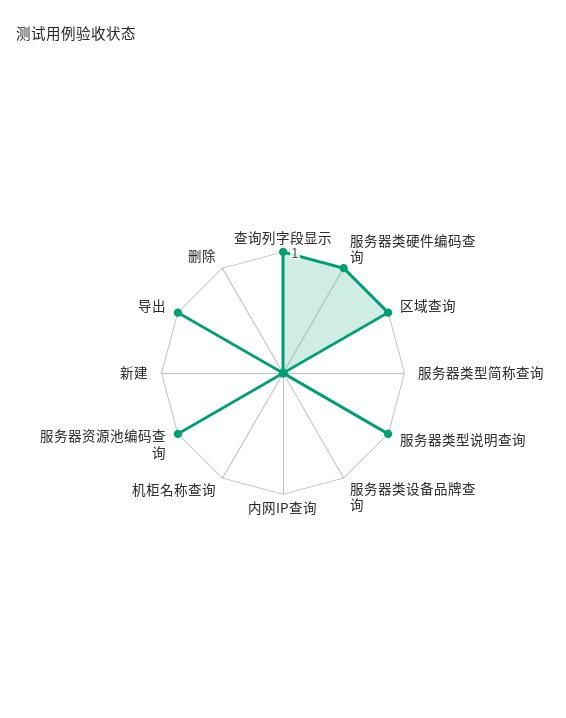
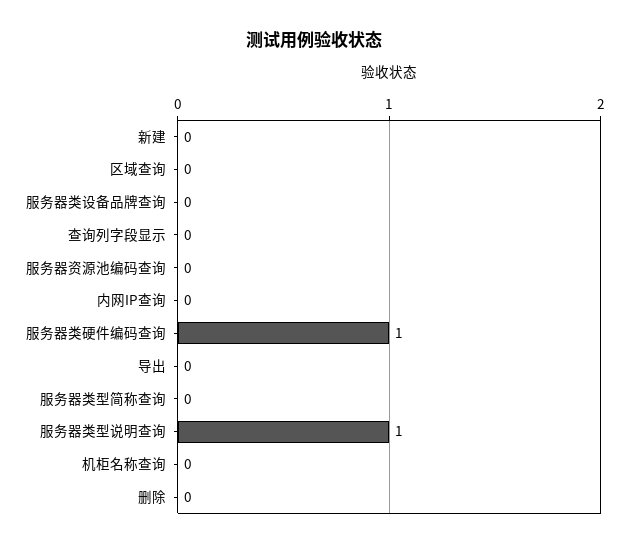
  {
-   "查询列字段显示": 1,
+   "查询列字段显示": 0,
    "服务器类硬件编码查询": 1,
-   "区域查询": 1,
+   "区域查询": 0,
    "服务器类型简称查询": 0,
    "服务器类型说明查询": 1,
    "服务器类设备品牌查询": 0,
    "内网IP查询": 0,
    "机柜名称查询": 0,
-   "服务器资源池编码查询": 1,
+   "服务器资源池编码查询": 0,
    "新建": 0,
-   "导出": 1,
+   "导出": 0,
    "删除": 0
  }

